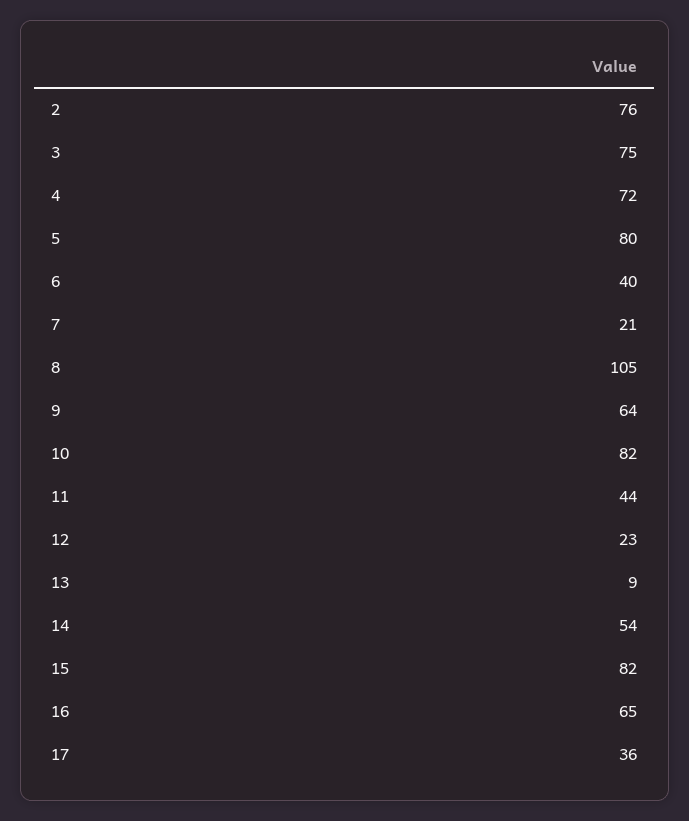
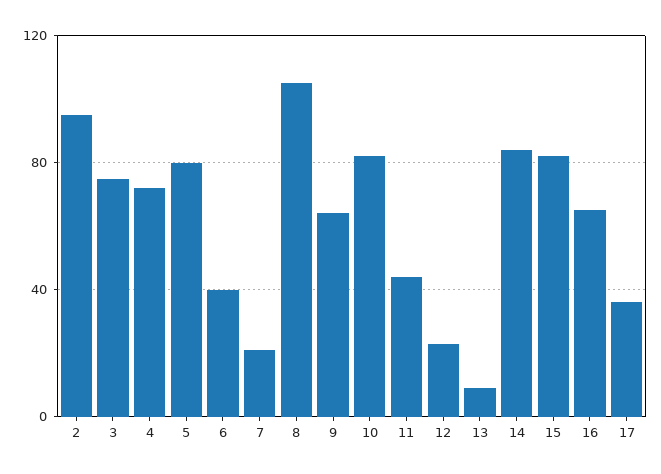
  {
-   "2": 76,
+   "2": 95,
    "3": 75,
    "4": 72,
    "5": 80,
    "6": 40,
    "7": 21,
    "8": 105,
    "9": 64,
    "10": 82,
    "11": 44,
    "12": 23,
    "13": 9,
-   "14": 54,
+   "14": 85,
    "15": 82,
    "16": 65,
    "17": 36
  }

